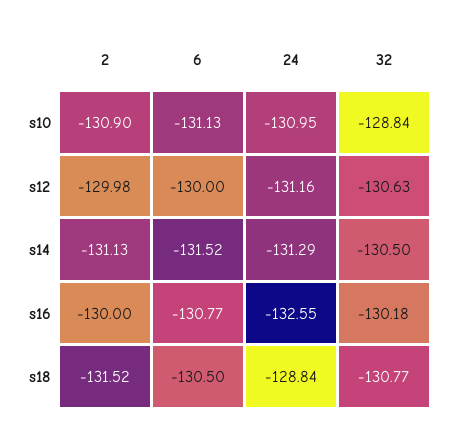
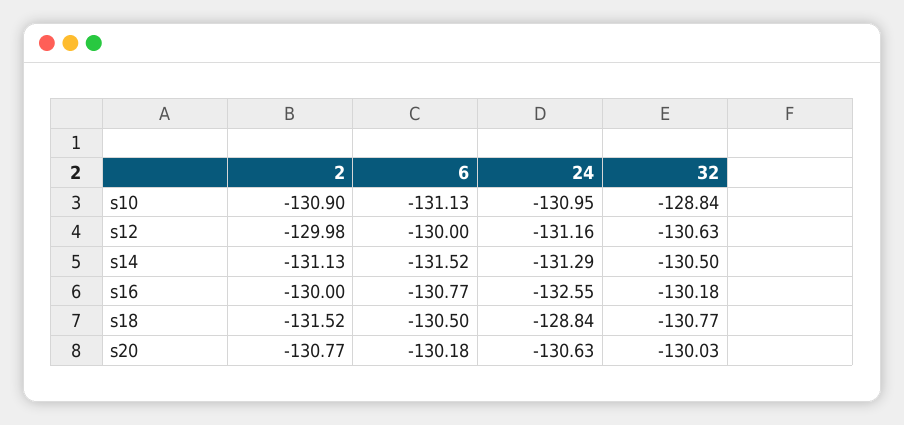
  {
    "2": {
      "s10": -130.9,
      "s12": -129.98,
      "s14": -131.13,
      "s16": -130,
-     "s18": -131.52
+     "s18": -131.52,
+     "s20": -130.77
    },
    "6": {
      "s10": -131.13,
      "s12": -130,
      "s14": -131.52,
      "s16": -130.77,
-     "s18": -130.5
+     "s18": -130.5,
+     "s20": -130.18
    },
    "24": {
      "s10": -130.95,
      "s12": -131.16,
      "s14": -131.29,
      "s16": -132.55,
-     "s18": -128.84
+     "s18": -128.84,
+     "s20": -130.63
    },
    "32": {
      "s10": -128.84,
      "s12": -130.63,
      "s14": -130.5,
      "s16": -130.18,
-     "s18": -130.77
+     "s18": -130.77,
+     "s20": -130.03
    }
  }

